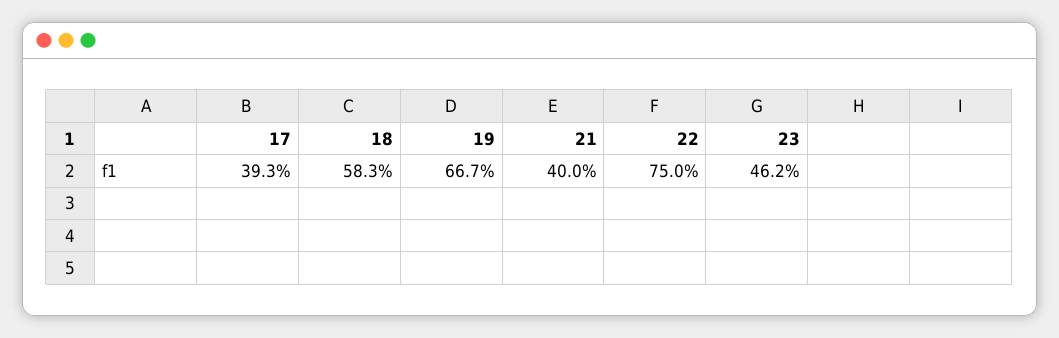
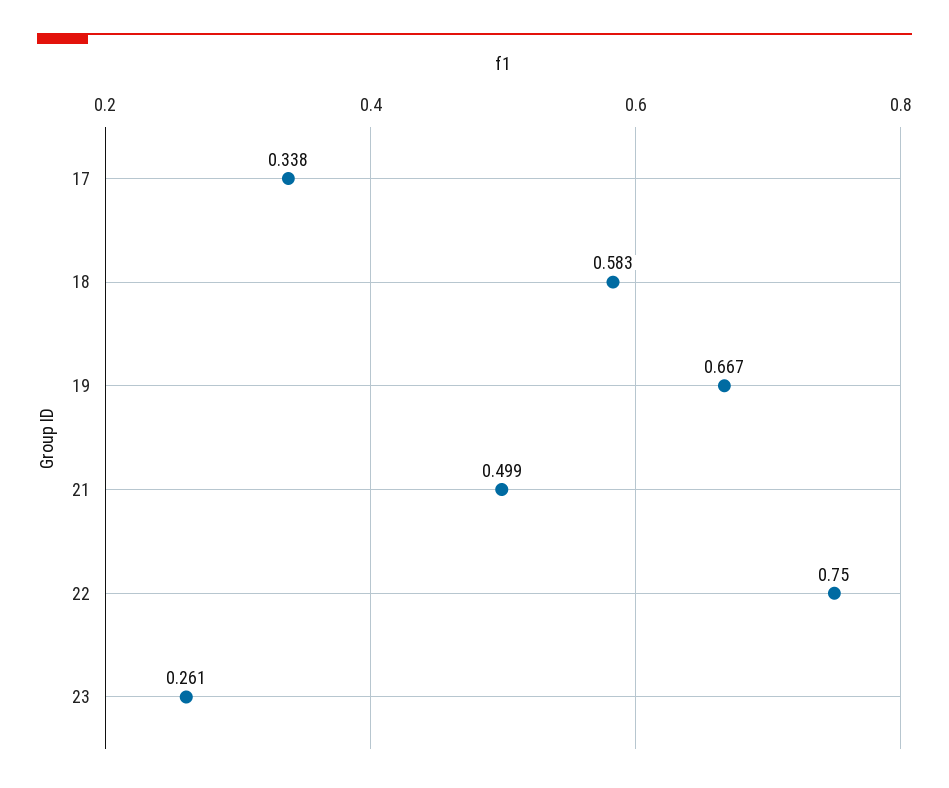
  {
-   "17": 0.393,
+   "17": 0.338,
    "18": 0.583,
    "19": 0.667,
-   "21": 0.4,
+   "21": 0.499,
    "22": 0.75,
-   "23": 0.462
+   "23": 0.261
  }

